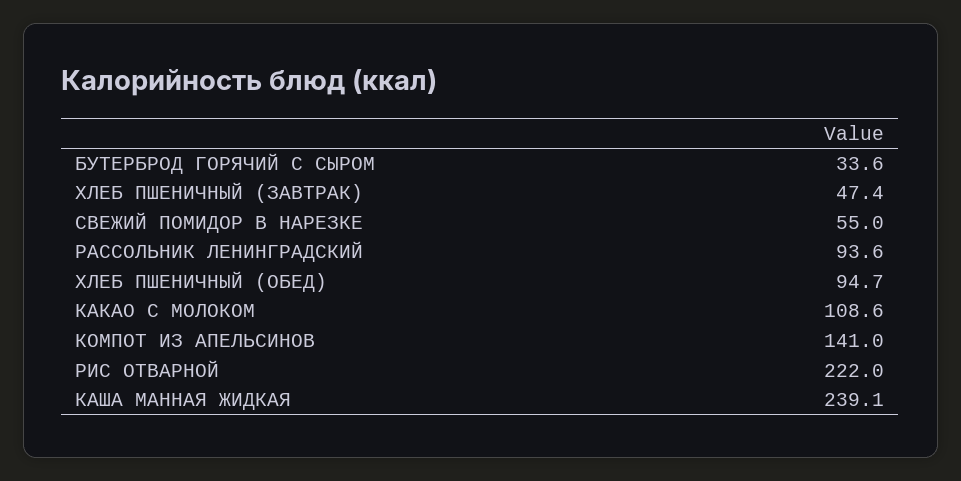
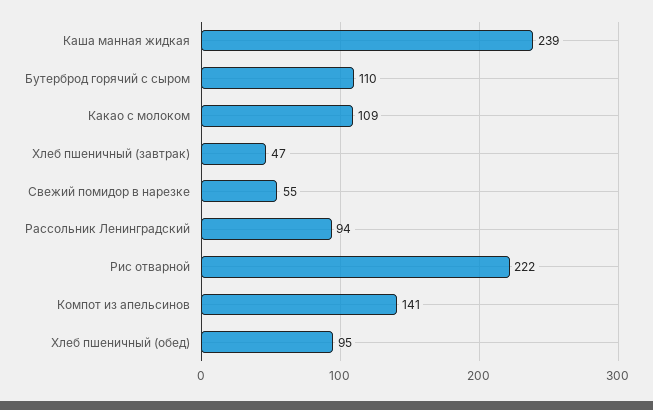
  {
-   "БУТЕРБРОД ГОРЯЧИЙ С СЫРОМ": 33.6,
+   "БУТЕРБРОД ГОРЯЧИЙ С СЫРОМ": 110,
    "ХЛЕБ ПШЕНИЧНЫЙ (ЗАВТРАК)": 47.4,
    "СВЕЖИЙ ПОМИДОР В НАРЕЗКЕ": 55,
    "РАССОЛЬНИК ЛЕНИНГРАДСКИЙ": 93.6,
    "ХЛЕБ ПШЕНИЧНЫЙ (ОБЕД)": 94.7,
    "КАКАО С МОЛОКОМ": 108.6,
    "КОМПОТ ИЗ АПЕЛЬСИНОВ": 141,
    "РИС ОТВАРНОЙ": 222,
    "КАША МАННАЯ ЖИДКАЯ": 239.1
  }

